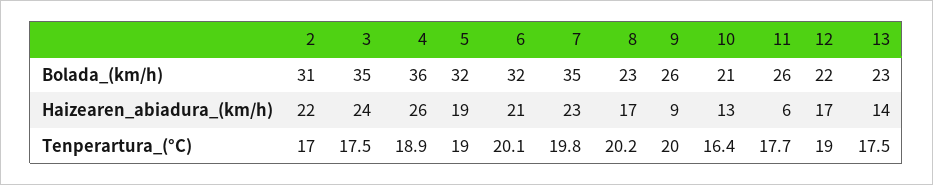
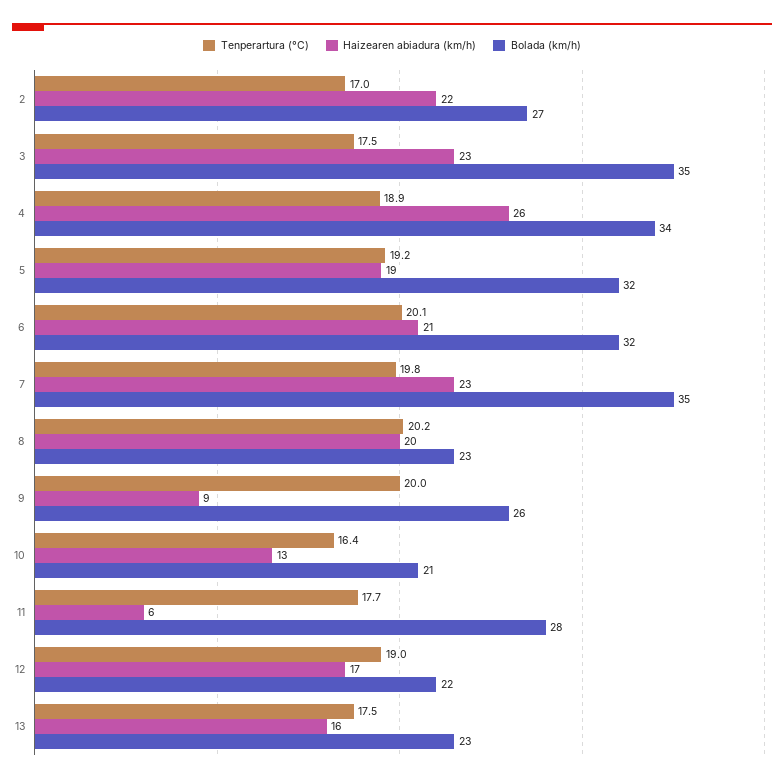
  {
    "Bolada_(km/h)": {
-     "2": 31,
+     "2": 27,
      "3": 35,
-     "4": 36,
+     "4": 34,
      "5": 32,
      "6": 32,
      "7": 35,
      "8": 23,
      "9": 26,
      "10": 21,
-     "11": 26,
+     "11": 28,
      "12": 22,
      "13": 23
    },
    "Haizearen_abiadura_(km/h)": {
      "2": 22,
-     "3": 24,
+     "3": 23,
      "4": 26,
      "5": 19,
      "6": 21,
      "7": 23,
-     "8": 17,
+     "8": 20,
      "9": 9,
      "10": 13,
      "11": 6,
      "12": 17,
-     "13": 14
+     "13": 16
    },
    "Tenperartura_(°C)": {
      "2": 17,
      "3": 17.5,
      "4": 18.9,
-     "5": 19,
+     "5": 19.2,
      "6": 20.1,
      "7": 19.8,
      "8": 20.2,
      "9": 20,
      "10": 16.4,
      "11": 17.7,
      "12": 19,
      "13": 17.5
    }
  }

